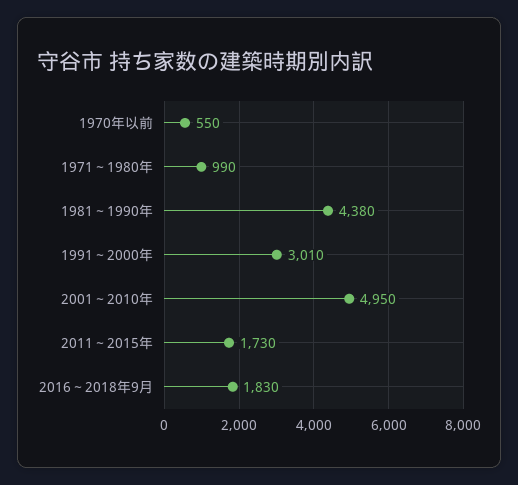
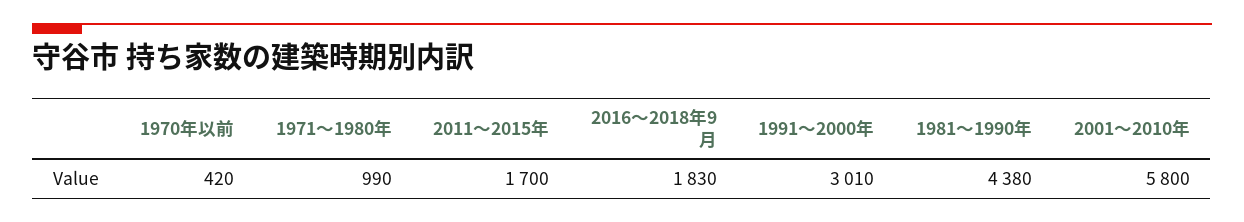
  {
-   "1970年以前": 550,
+   "1970年以前": 420,
    "1971～1980年": 990,
    "1981～1990年": 4380,
    "1991～2000年": 3010,
-   "2001～2010年": 4950,
+   "2001～2010年": 5800,
-   "2011～2015年": 1730,
+   "2011～2015年": 1700,
    "2016～2018年9月": 1830
  }

